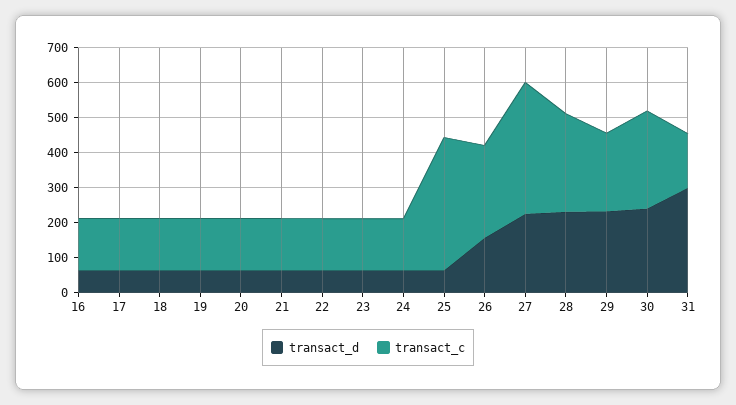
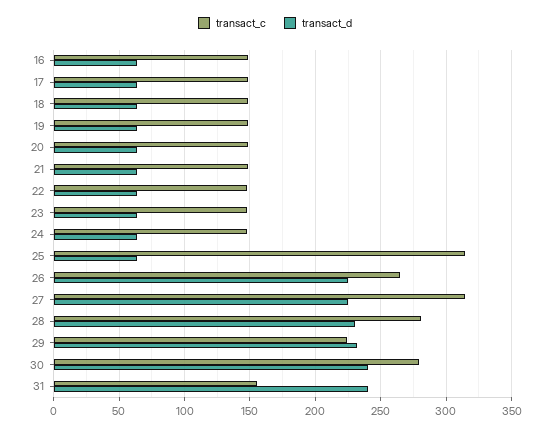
  {
    "transact_d": {
      "16": 65,
      "17": 65,
      "18": 65,
      "19": 65,
      "20": 65,
      "21": 65,
      "22": 65,
      "23": 65,
      "24": 65,
      "25": 65,
-     "26": 150,
+     "26": 225,
      "27": 225,
      "28": 230,
      "29": 230,
      "30": 240,
-     "31": 300
+     "31": 240
    },
    "transact_c": {
      "16": 150,
      "17": 150,
      "18": 150,
      "19": 150,
      "20": 150,
      "21": 150,
      "22": 150,
      "23": 150,
      "24": 150,
-     "25": 375,
+     "25": 315,
      "26": 265,
-     "27": 375,
+     "27": 315,
      "28": 280,
      "29": 225,
      "30": 280,
      "31": 155
    }
  }

